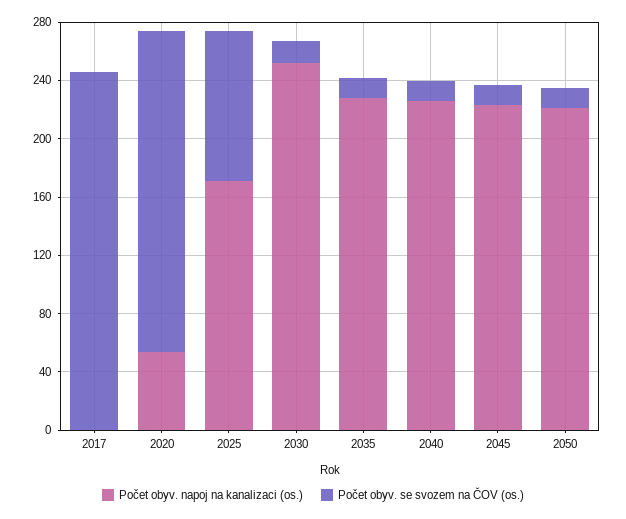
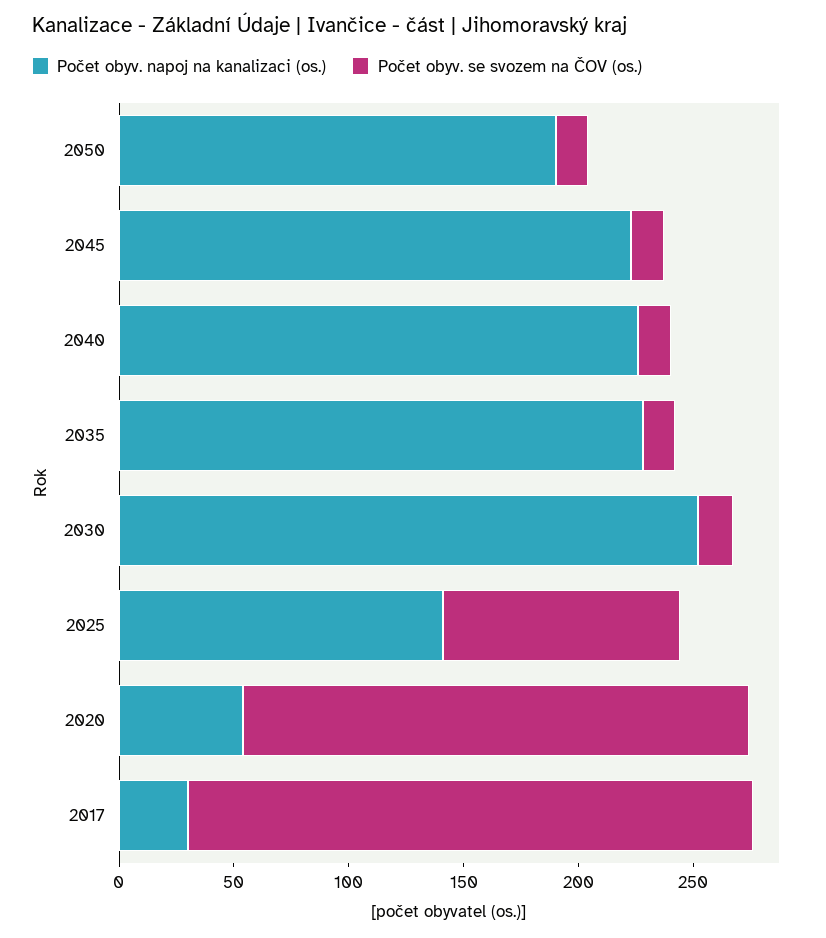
  {
    "Počet obyv. napoj na kanalizaci (os.)": {
-     "2017": 0,
+     "2017": 30,
      "2020": 50,
-     "2025": 170,
+     "2025": 140,
      "2030": 250,
      "2035": 230,
      "2040": 230,
      "2045": 220,
-     "2050": 220
+     "2050": 190
    },
    "Počet obyv. se svozem na ČOV (os.)": {
      "2017": 250,
      "2020": 220,
      "2025": 100,
      "2030": 20,
      "2035": 10,
      "2040": 10,
      "2045": 10,
      "2050": 10
    }
  }

